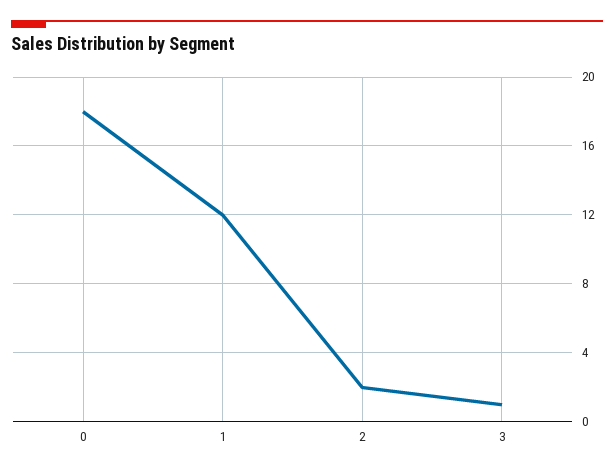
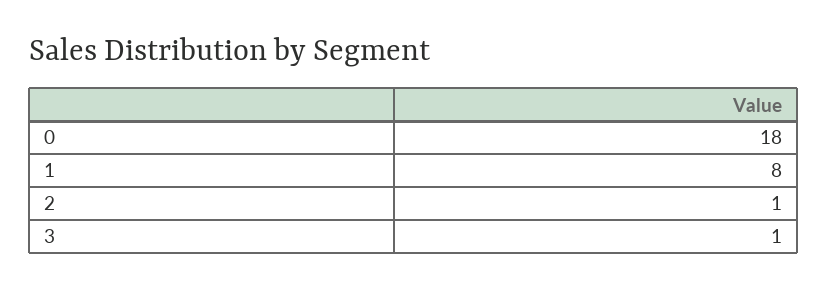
  {
    "0": 18,
-   "1": 12,
+   "1": 8,
-   "2": 2,
+   "2": 1,
    "3": 1
  }

